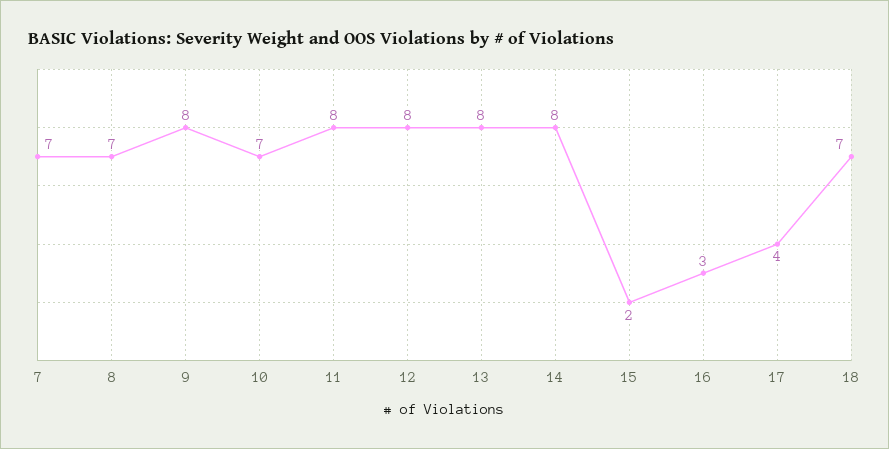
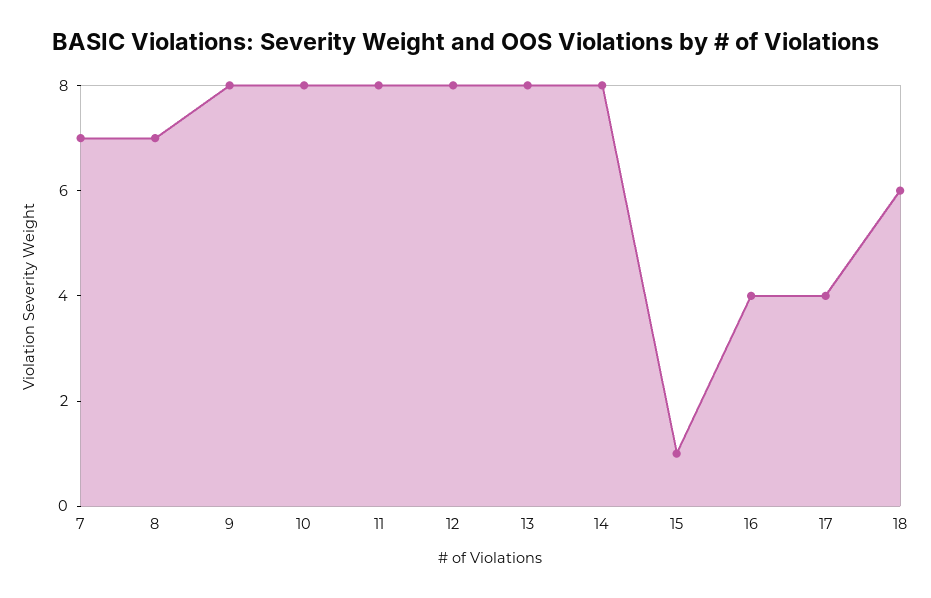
  {
    "7": 7,
    "8": 7,
    "9": 8,
-   "10": 7,
+   "10": 8,
    "11": 8,
    "12": 8,
    "13": 8,
    "14": 8,
-   "15": 2,
+   "15": 1,
-   "16": 3,
+   "16": 4,
    "17": 4,
-   "18": 7
+   "18": 6
  }

